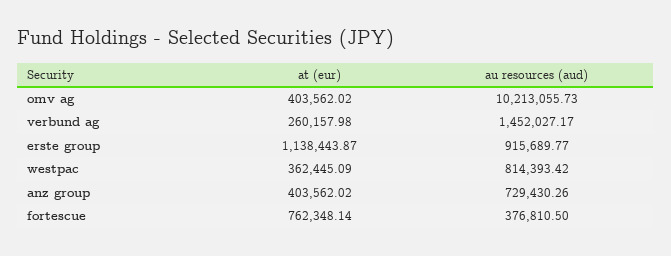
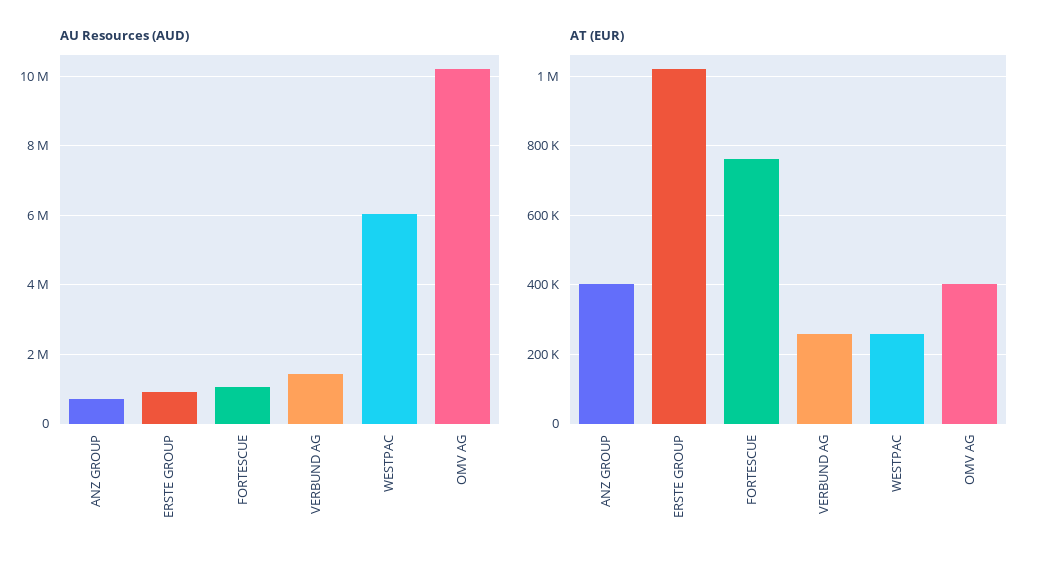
  {
    "at (eur)": {
      "omv ag": 403562.02,
      "verbund ag": 260157.98,
-     "erste group": 1138443.87,
+     "erste group": 1020000,
-     "westpac": 362445.09,
+     "westpac": 260000,
      "anz group": 403562.02,
      "fortescue": 762348.14
    },
    "au resources (aud)": {
      "omv ag": 10213055.73,
      "verbund ag": 1452027.17,
      "erste group": 915689.77,
-     "westpac": 814393.42,
+     "westpac": 6000000,
      "anz group": 729430.26,
-     "fortescue": 376810.5
+     "fortescue": 1000000
    }
  }

